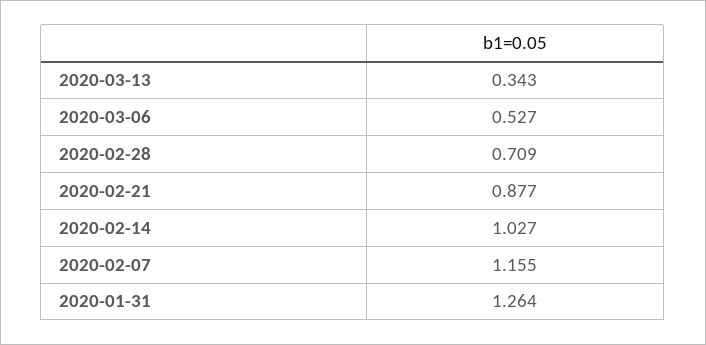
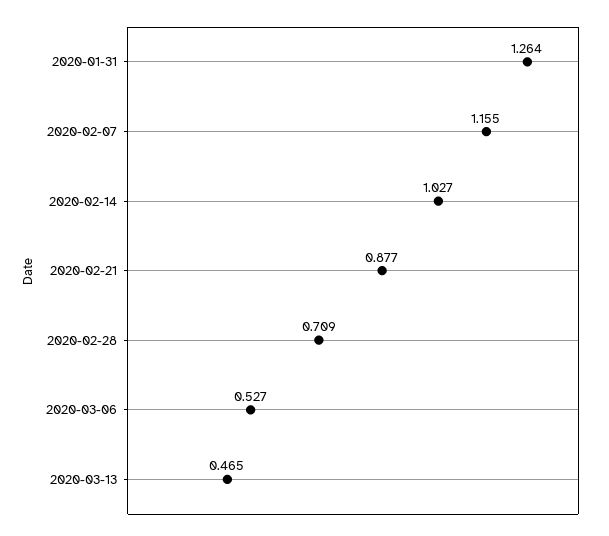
  {
-   "2020-03-13": 0.343,
+   "2020-03-13": 0.465,
    "2020-03-06": 0.527,
    "2020-02-28": 0.709,
    "2020-02-21": 0.877,
    "2020-02-14": 1.027,
    "2020-02-07": 1.155,
    "2020-01-31": 1.264
  }

